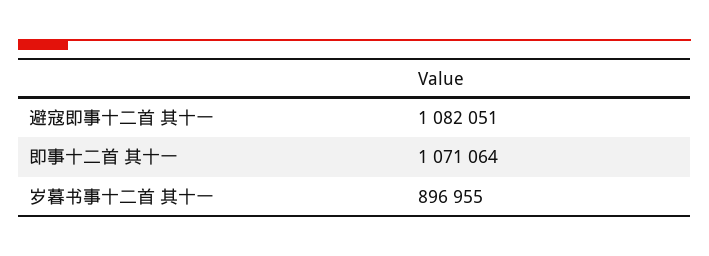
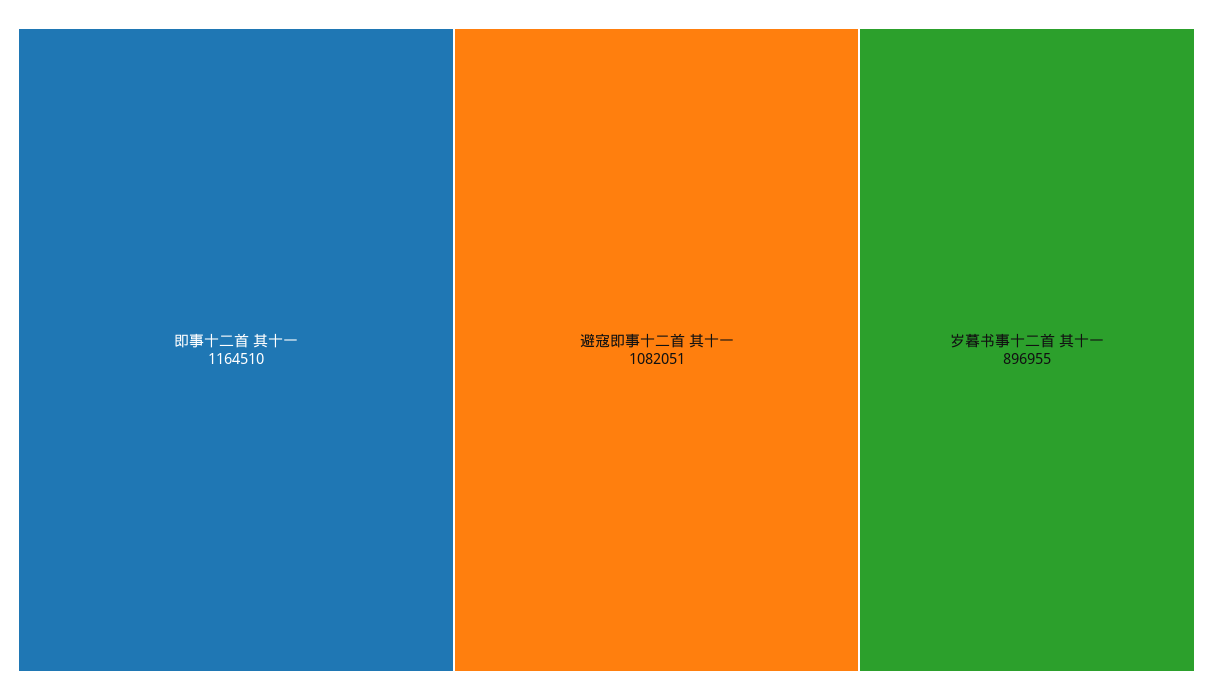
  {
    "避寇即事十二首 其十一": 1082051,
-   "即事十二首 其十一": 1071064,
+   "即事十二首 其十一": 1164510,
    "岁暮书事十二首 其十一": 896955
  }

